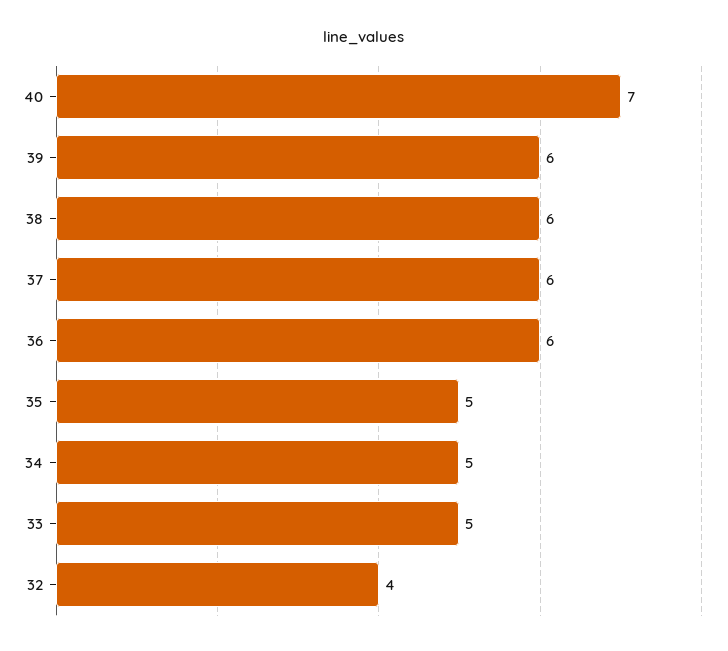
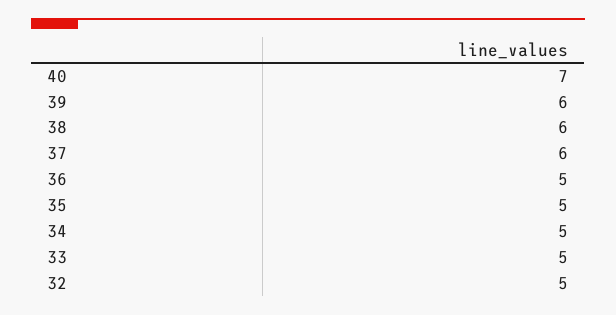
  {
    "40": 7,
    "39": 6,
    "38": 6,
    "37": 6,
-   "36": 6,
+   "36": 5,
    "35": 5,
    "34": 5,
    "33": 5,
-   "32": 4
+   "32": 5
  }

